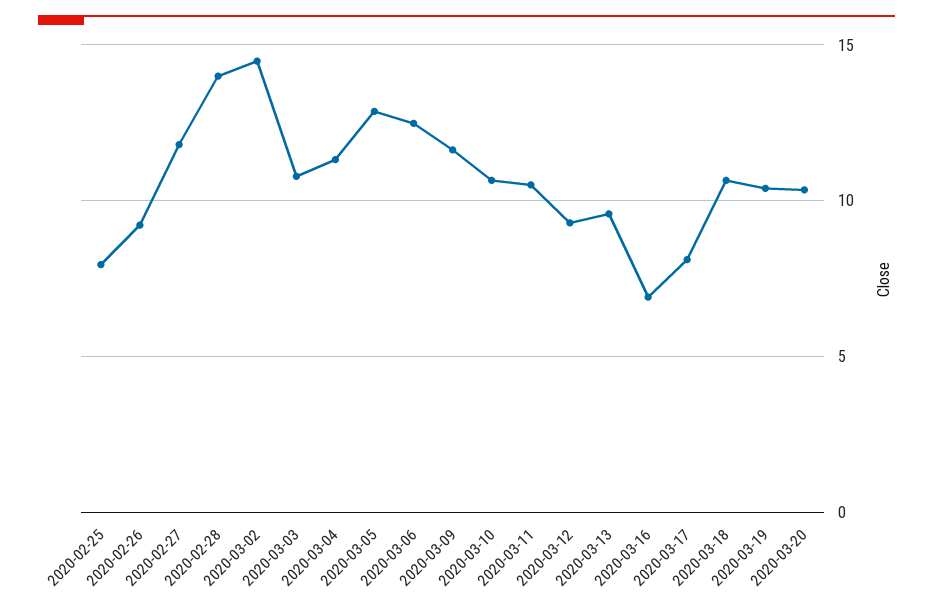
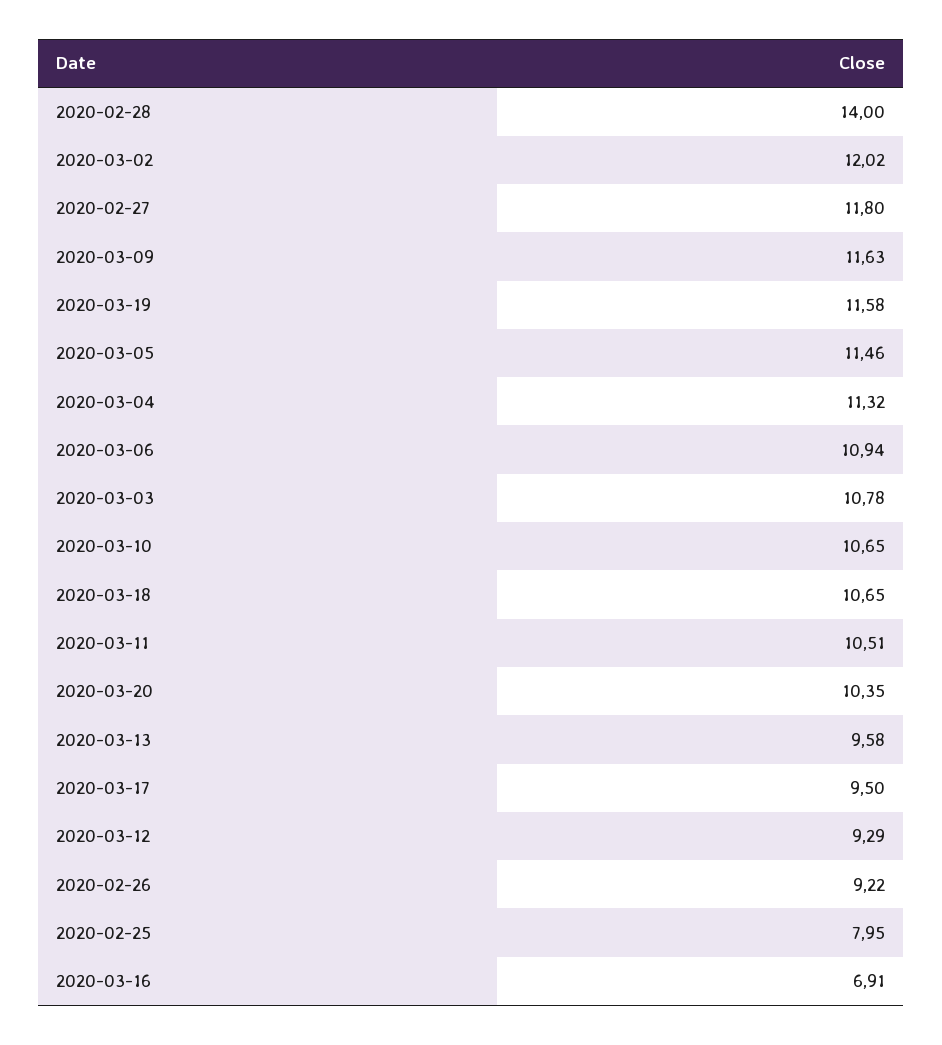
  {
    "2020-02-25": 7.95,
    "2020-02-26": 9.22,
    "2020-02-27": 11.8,
    "2020-02-28": 14,
-   "2020-03-02": 14.5,
+   "2020-03-02": 12.02,
    "2020-03-03": 10.78,
    "2020-03-04": 11.32,
-   "2020-03-05": 13,
+   "2020-03-05": 11.46,
-   "2020-03-06": 12.5,
+   "2020-03-06": 10.94,
    "2020-03-09": 11.63,
    "2020-03-10": 10.65,
    "2020-03-11": 10.51,
    "2020-03-12": 9.29,
    "2020-03-13": 9.58,
    "2020-03-16": 6.91,
-   "2020-03-17": 8,
+   "2020-03-17": 9.5,
    "2020-03-18": 10.65,
-   "2020-03-19": 10.5,
+   "2020-03-19": 11.58,
    "2020-03-20": 10.35
  }

